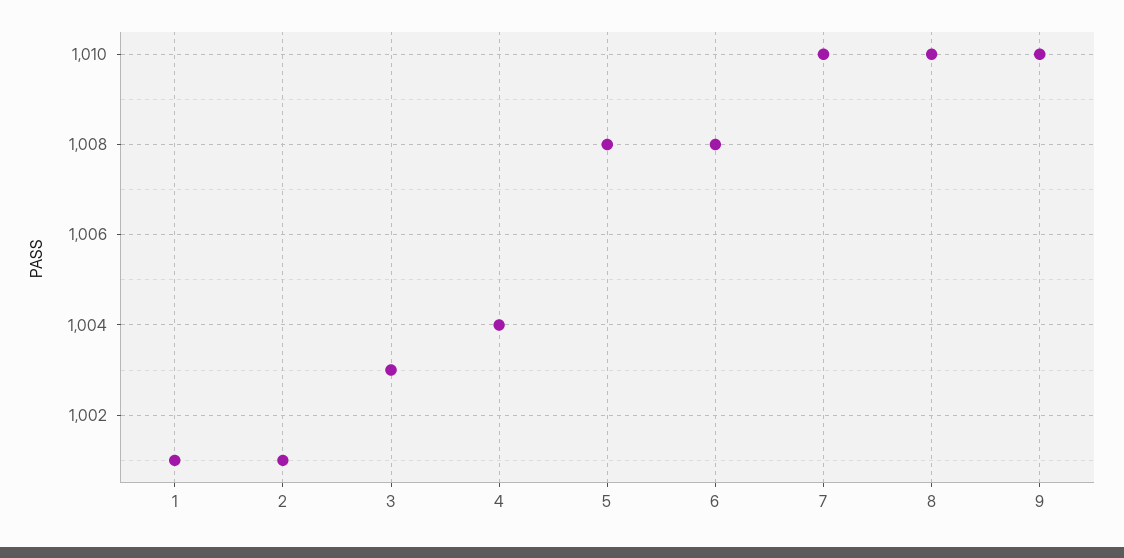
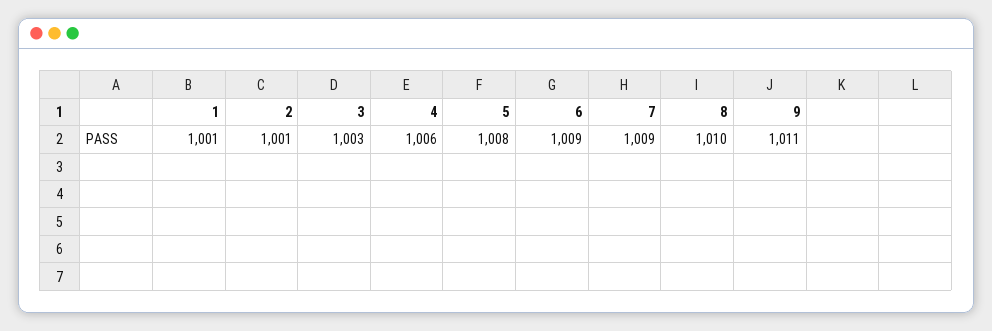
  {
    "1": 1001,
    "2": 1001,
    "3": 1003,
-   "4": 1004,
+   "4": 1006,
    "5": 1008,
-   "6": 1008,
+   "6": 1009,
-   "7": 1010,
+   "7": 1009,
    "8": 1010,
-   "9": 1010
+   "9": 1011
  }

